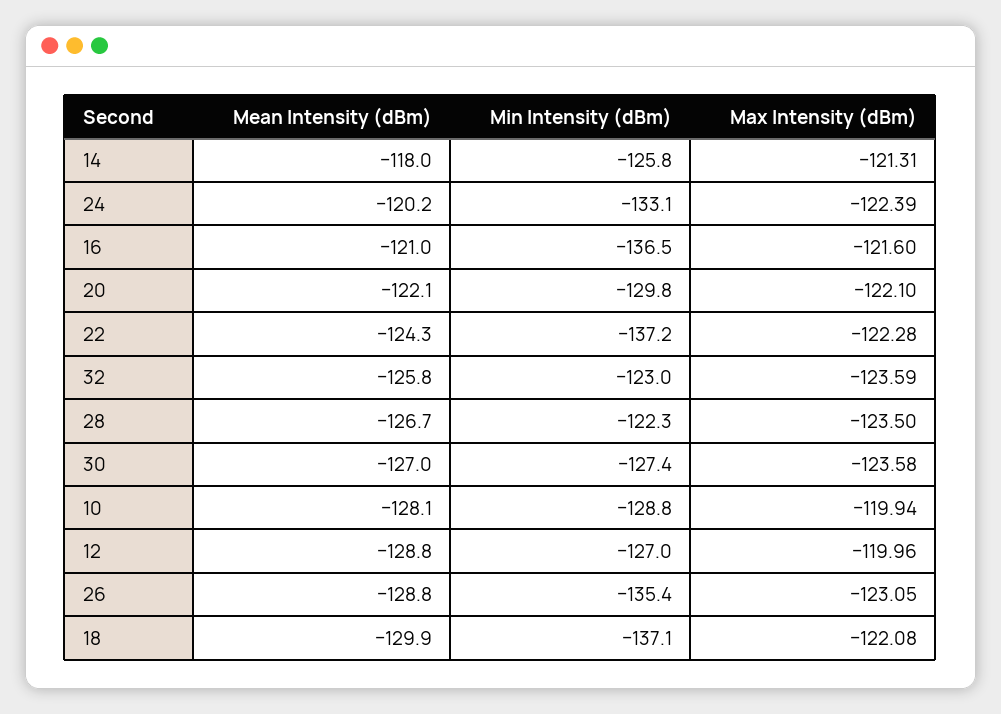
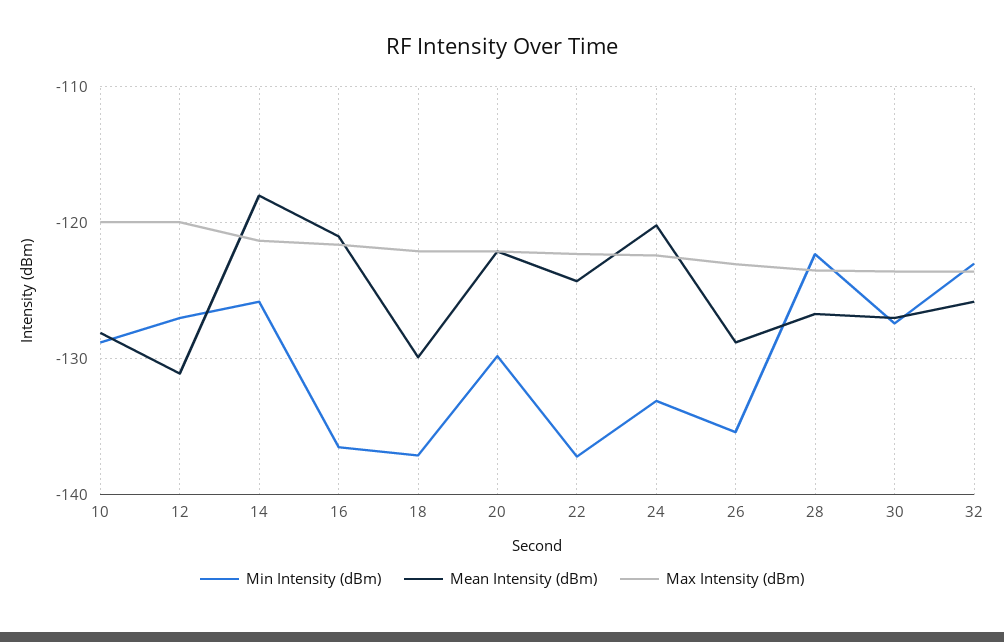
  {
    "Mean Intensity (dBm)": {
      "14": -118,
      "24": -120.2,
      "16": -121,
      "20": -122.1,
      "22": -124.3,
      "32": -125.8,
      "28": -126.7,
      "30": -127,
      "10": -128.1,
-     "12": -128.8,
+     "12": -131,
      "26": -128.8,
      "18": -129.9
    },
    "Min Intensity (dBm)": {
      "14": -125.8,
      "24": -133.1,
      "16": -136.5,
      "20": -129.8,
      "22": -137.2,
      "32": -123,
      "28": -122.3,
      "30": -127.4,
      "10": -128.8,
      "12": -127,
      "26": -135.4,
      "18": -137.1
    },
    "Max Intensity (dBm)": {
      "14": -121.31,
      "24": -122.39,
      "16": -121.6,
      "20": -122.1,
      "22": -122.28,
      "32": -123.59,
      "28": -123.5,
      "30": -123.58,
      "10": -119.94,
      "12": -119.96,
      "26": -123.05,
      "18": -122.08
    }
  }

